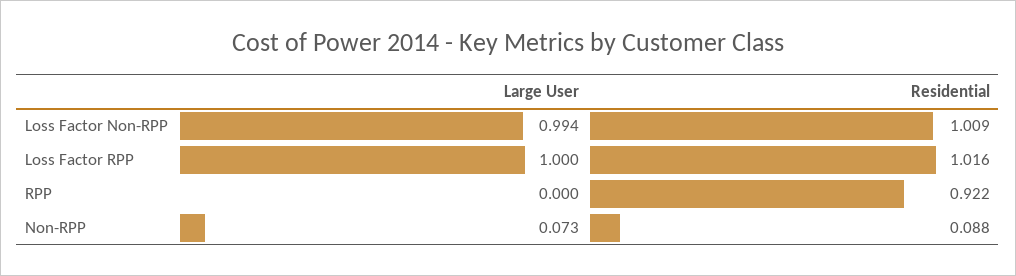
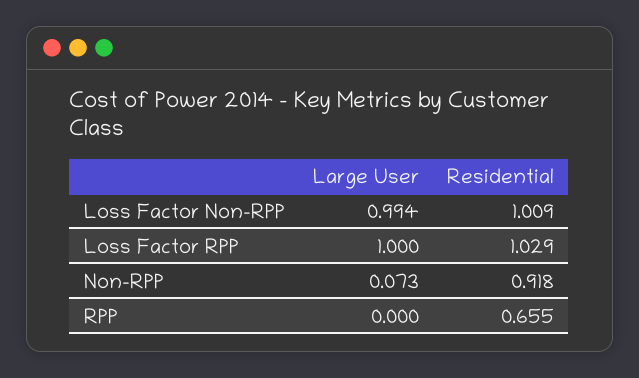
  {
    "Large User": {
      "Loss Factor Non-RPP": 0.994,
      "Loss Factor RPP": 1,
      "RPP": 0,
      "Non-RPP": 0.073
    },
    "Residential": {
      "Loss Factor Non-RPP": 1.009,
-     "Loss Factor RPP": 1.016,
+     "Loss Factor RPP": 1.029,
-     "RPP": 0.922,
+     "RPP": 0.655,
-     "Non-RPP": 0.088
+     "Non-RPP": 0.918
    }
  }

